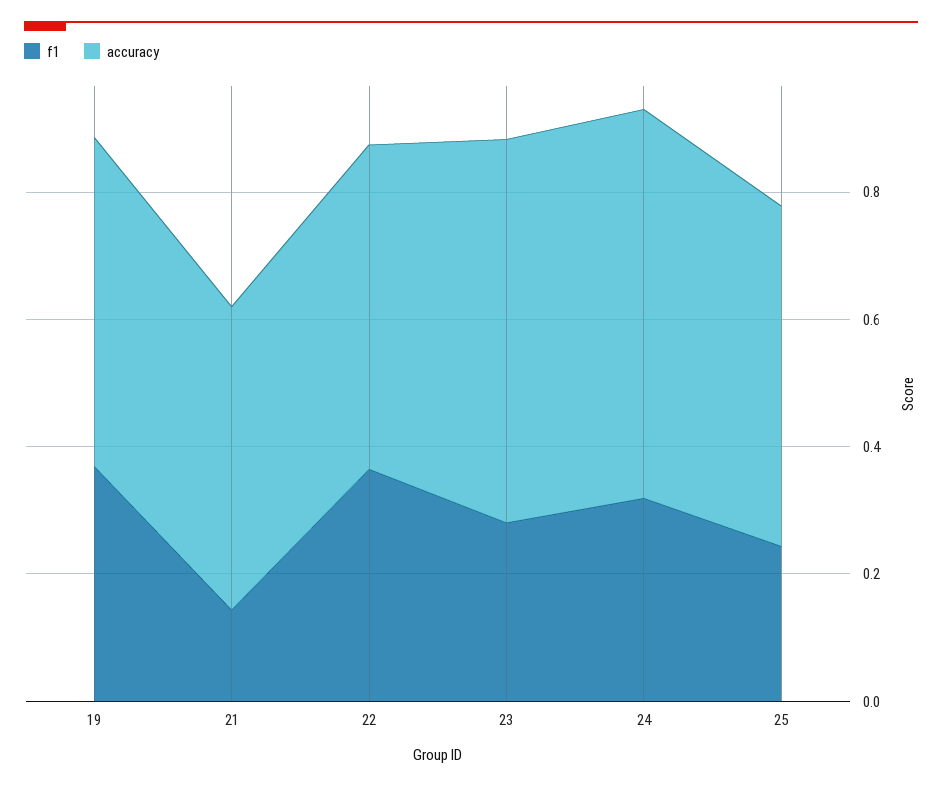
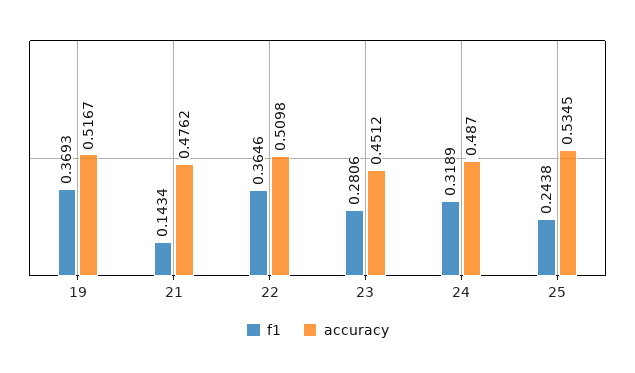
  {
    "f1": {
      "19": 0.3693,
      "21": 0.1434,
      "22": 0.3646,
      "23": 0.2806,
      "24": 0.3189,
      "25": 0.2438
    },
    "accuracy": {
      "19": 0.5167,
      "21": 0.4762,
      "22": 0.5098,
-     "23": 0.6,
+     "23": 0.4512,
-     "24": 0.6,
+     "24": 0.487,
      "25": 0.5345
    }
  }

